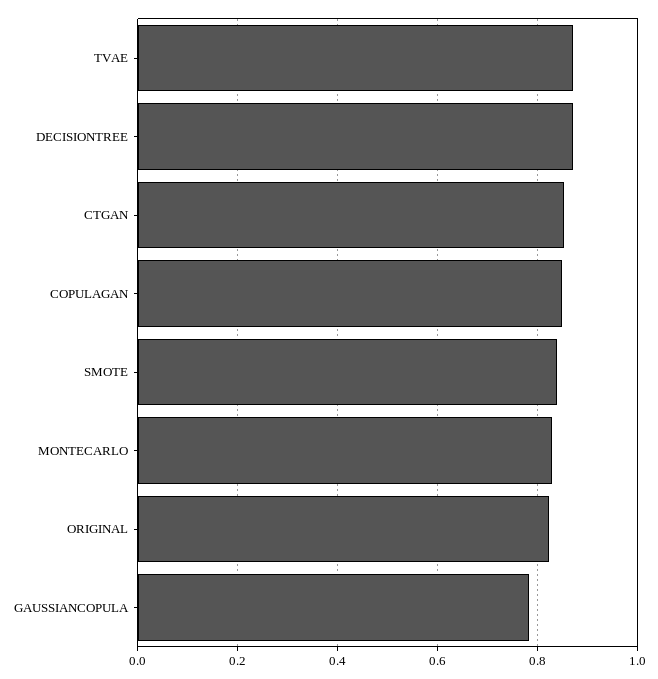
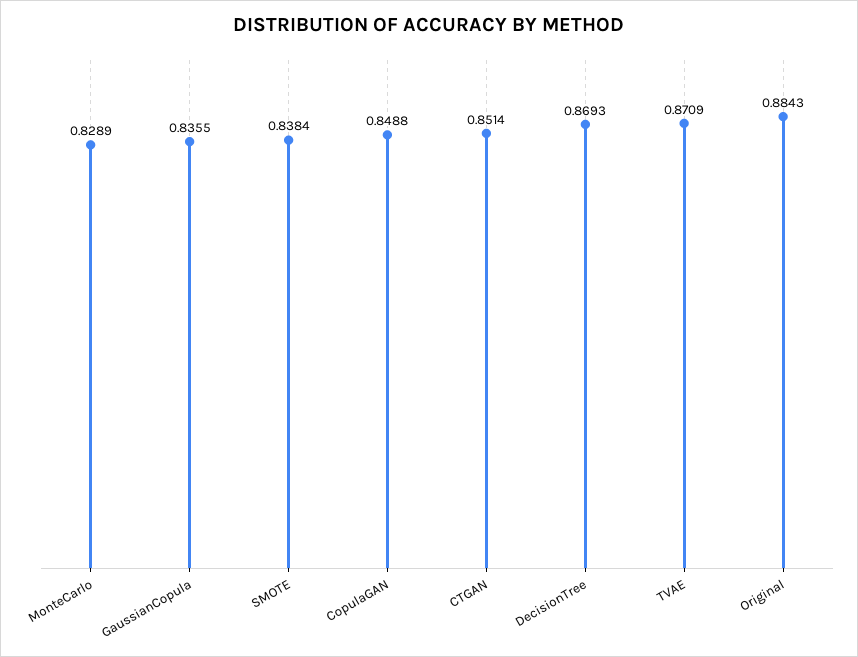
  {
    "TVAE": 0.8709,
    "DECISIONTREE": 0.8693,
    "CTGAN": 0.8514,
    "COPULAGAN": 0.8488,
    "SMOTE": 0.8384,
    "MONTECARLO": 0.8289,
-   "ORIGINAL": 0.82,
+   "ORIGINAL": 0.8843,
-   "GAUSSIANCOPULA": 0.78
+   "GAUSSIANCOPULA": 0.8355
  }

